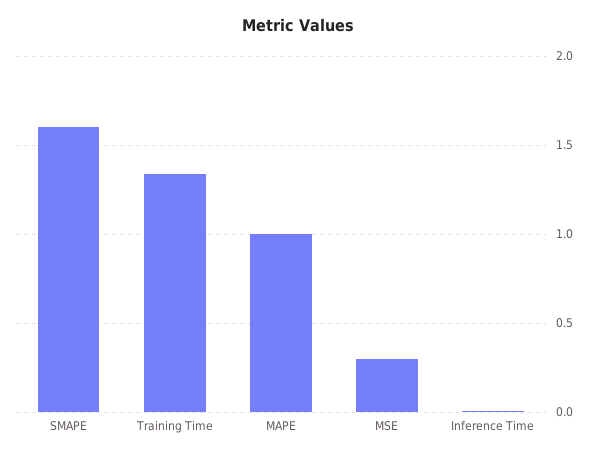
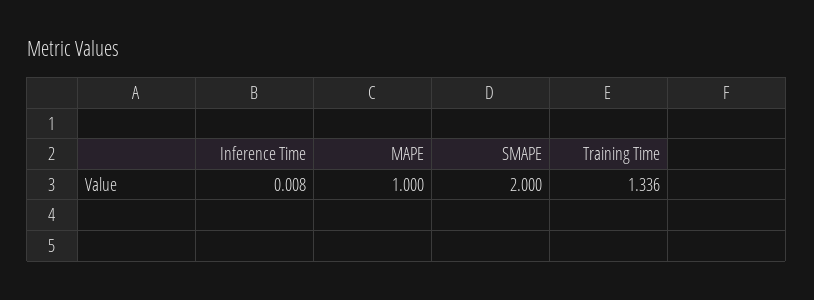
  {
-   "SMAPE": 1.6,
+   "SMAPE": 2,
    "Training Time": 1.336,
    "MAPE": 1,
-   "MSE": 0.3,
    "Inference Time": 0.008
  }

